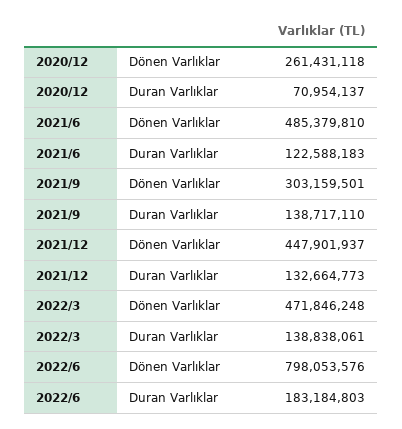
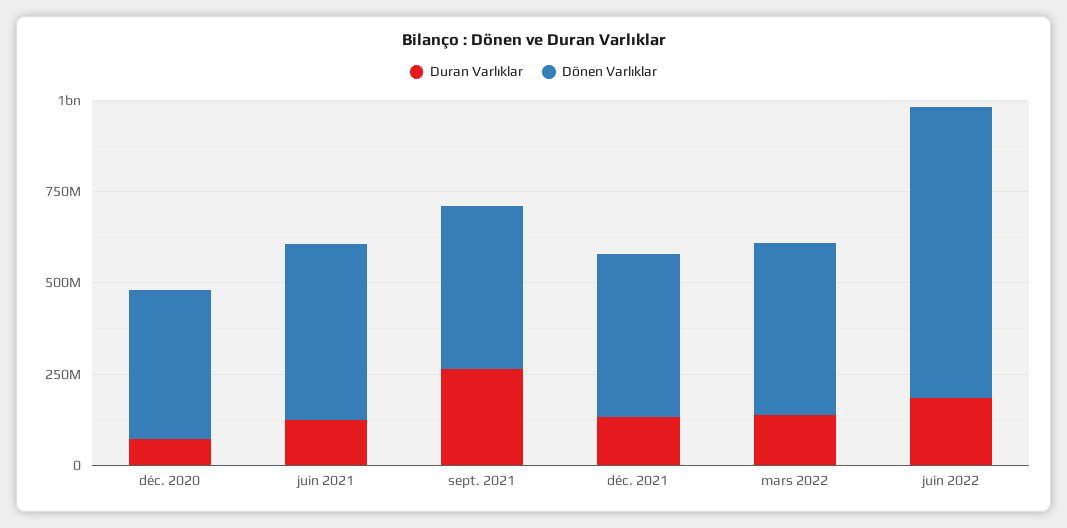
  {
    "Dönen Varlıklar": {
-     "2020/12": 261431118,
+     "2020/12": 400000000,
      "2021/6": 485379810,
-     "2021/9": 303159501,
+     "2021/9": 450000000,
      "2021/12": 447901937,
      "2022/3": 471846248,
      "2022/6": 798053576
    },
    "Duran Varlıklar": {
      "2020/12": 70954137,
      "2021/6": 122588183,
-     "2021/9": 138717110,
+     "2021/9": 250000000,
      "2021/12": 132664773,
      "2022/3": 138838061,
      "2022/6": 183184803
    }
  }

